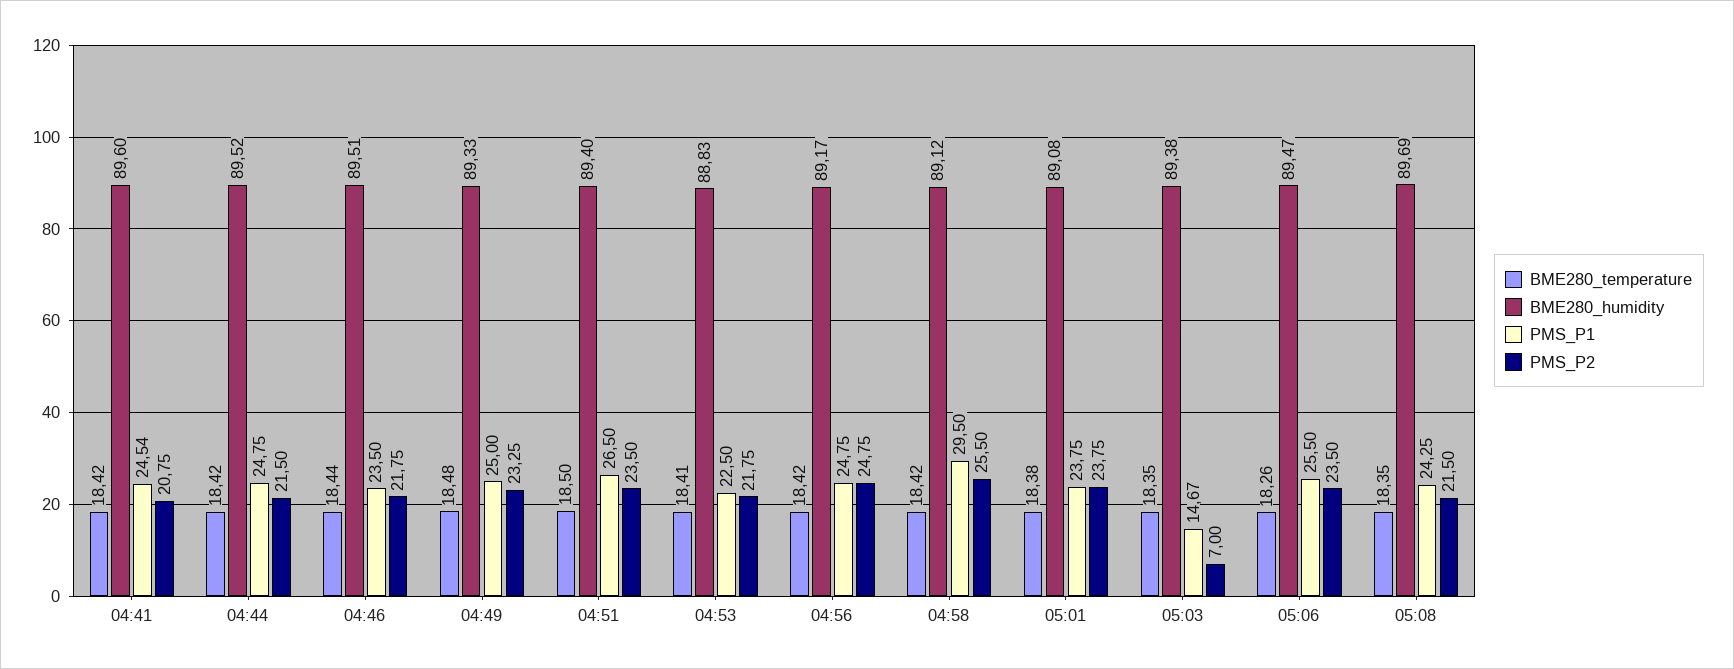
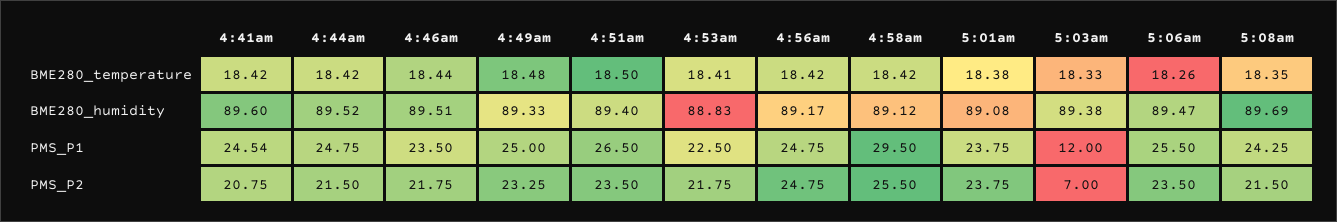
  {
    "BME280_temperature": {
      "04:41": 18.42,
      "04:44": 18.42,
      "04:46": 18.44,
      "04:49": 18.48,
      "04:51": 18.5,
      "04:53": 18.41,
      "04:56": 18.42,
      "04:58": 18.42,
      "05:01": 18.38,
-     "05:03": 18.35,
+     "05:03": 18.33,
      "05:06": 18.26,
      "05:08": 18.35
    },
    "BME280_humidity": {
      "04:41": 89.6,
      "04:44": 89.52,
      "04:46": 89.51,
      "04:49": 89.33,
      "04:51": 89.4,
      "04:53": 88.83,
      "04:56": 89.17,
      "04:58": 89.12,
      "05:01": 89.08,
      "05:03": 89.38,
      "05:06": 89.47,
      "05:08": 89.69
    },
    "PMS_P1": {
      "04:41": 24.54,
      "04:44": 24.75,
      "04:46": 23.5,
      "04:49": 25,
      "04:51": 26.5,
      "04:53": 22.5,
      "04:56": 24.75,
      "04:58": 29.5,
      "05:01": 23.75,
-     "05:03": 14.67,
+     "05:03": 12,
      "05:06": 25.5,
      "05:08": 24.25
    },
    "PMS_P2": {
      "04:41": 20.75,
      "04:44": 21.5,
      "04:46": 21.75,
      "04:49": 23.25,
      "04:51": 23.5,
      "04:53": 21.75,
      "04:56": 24.75,
      "04:58": 25.5,
      "05:01": 23.75,
      "05:03": 7,
      "05:06": 23.5,
      "05:08": 21.5
    }
  }

